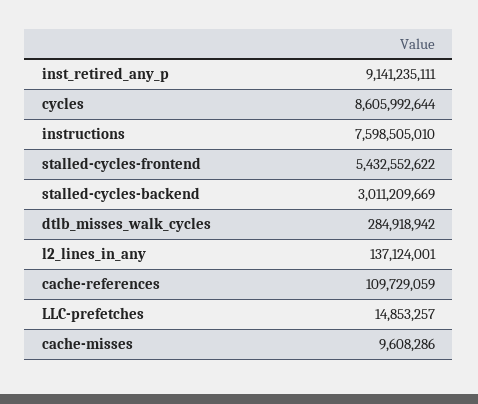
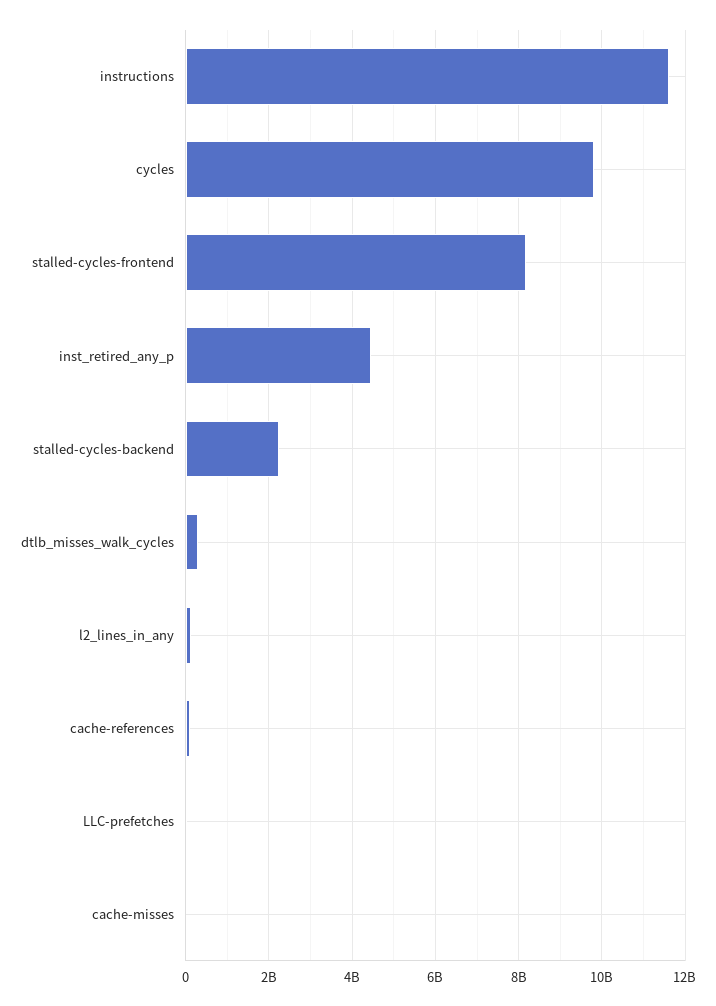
  {
-   "inst_retired_any_p": 9141235111,
+   "inst_retired_any_p": 4400000000,
-   "cycles": 8605992644,
+   "cycles": 9800000000,
-   "instructions": 7598505010,
+   "instructions": 11600000000,
-   "stalled-cycles-frontend": 5432552622,
+   "stalled-cycles-frontend": 8200000000,
-   "stalled-cycles-backend": 3011209669,
+   "stalled-cycles-backend": 2200000000,
    "dtlb_misses_walk_cycles": 284918942,
    "l2_lines_in_any": 137124001,
    "cache-references": 109729059,
    "LLC-prefetches": 14853257,
    "cache-misses": 9608286
  }

